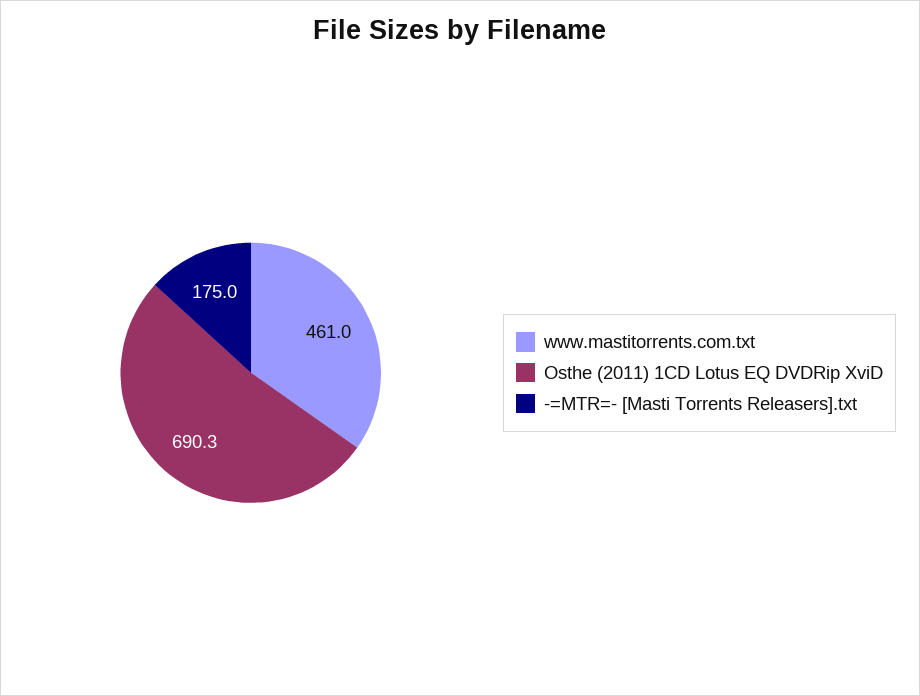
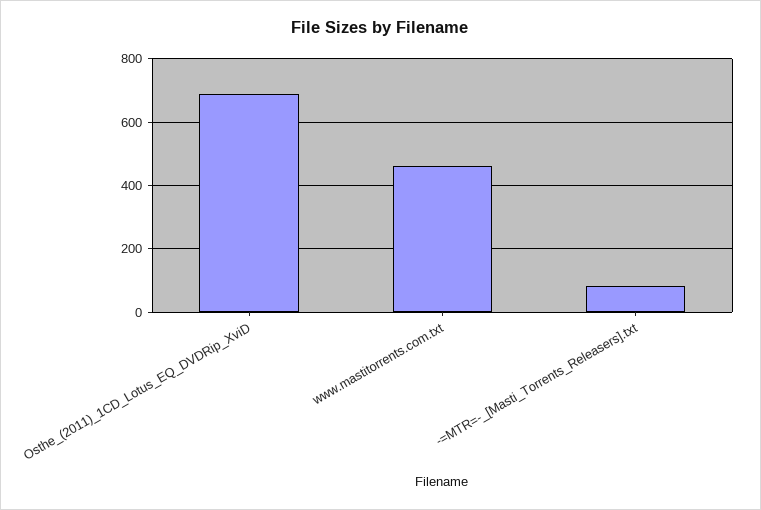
  {
    "www.mastitorrents.com.txt": 461,
    "Osthe (2011) 1CD Lotus EQ DVDRip XviD": 690.3,
-   "-=MTR=- [Masti Torrents Releasers].txt": 175
+   "-=MTR=- [Masti Torrents Releasers].txt": 80
  }

